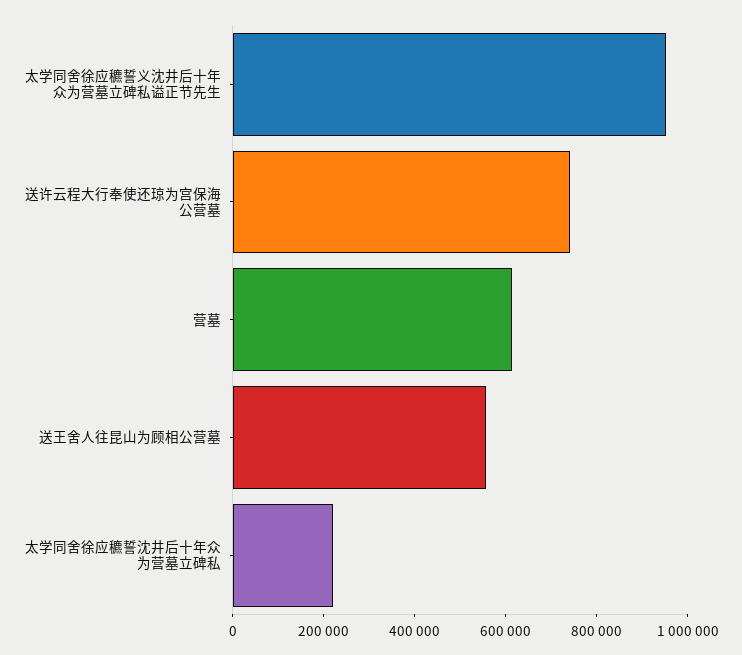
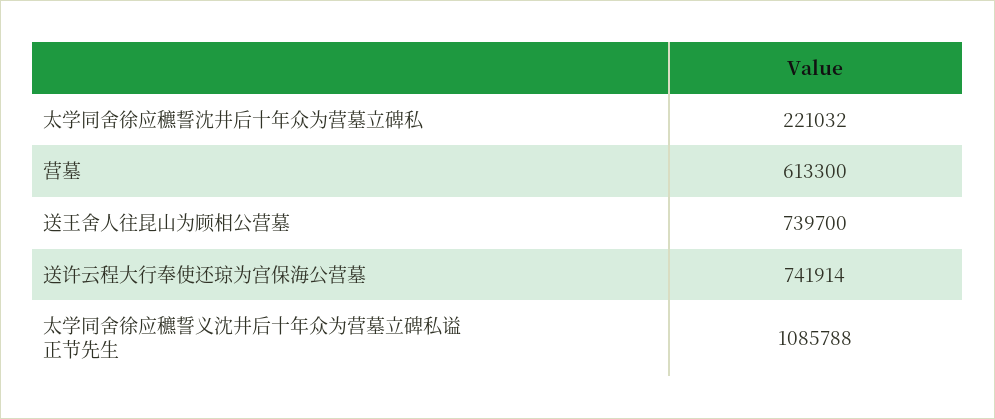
  {
-   "太学同舍徐应穮誓义沈井后十年众为营墓立碑私谥正节先生": 950000,
+   "太学同舍徐应穮誓义沈井后十年众为营墓立碑私谥正节先生": 1085788,
    "送许云程大行奉使还琼为宫保海公营墓": 741914,
    "营墓": 613300,
-   "送王舍人往昆山为顾相公营墓": 550000,
+   "送王舍人往昆山为顾相公营墓": 739700,
    "太学同舍徐应穮誓沈井后十年众为营墓立碑私": 221032
  }

